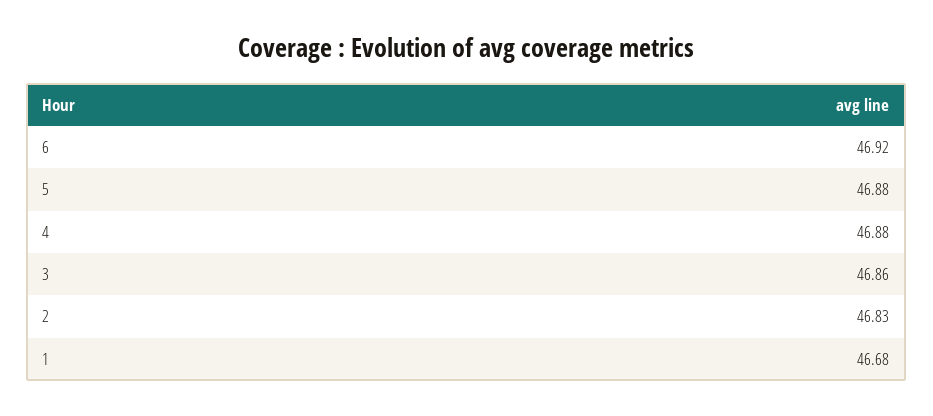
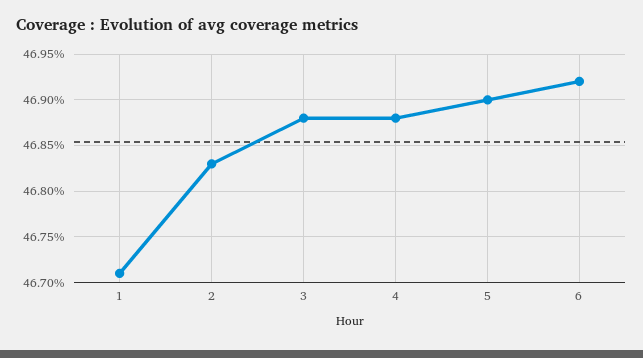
  {
    "6": 46.92,
-   "5": 46.88,
+   "5": 46.9,
    "4": 46.88,
-   "3": 46.86,
+   "3": 46.88,
    "2": 46.83,
-   "1": 46.68
+   "1": 46.71
  }

